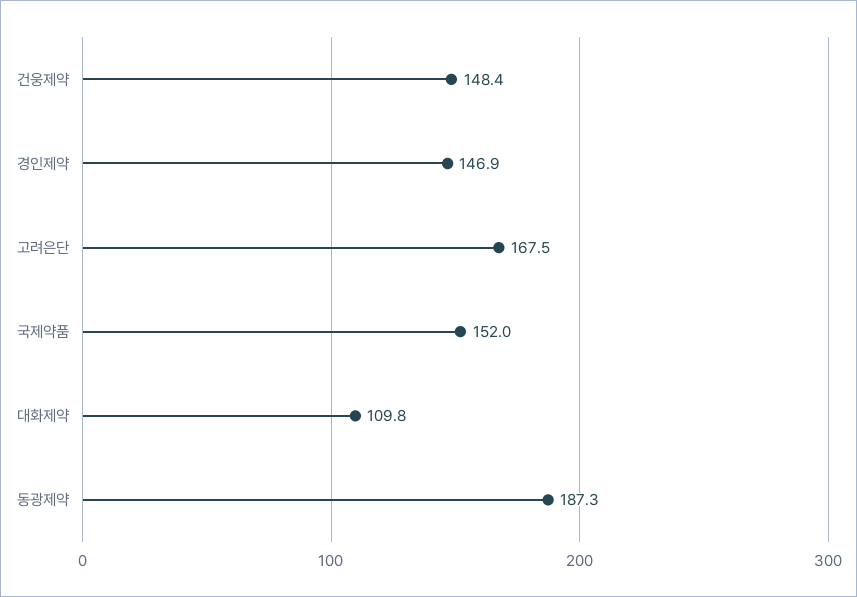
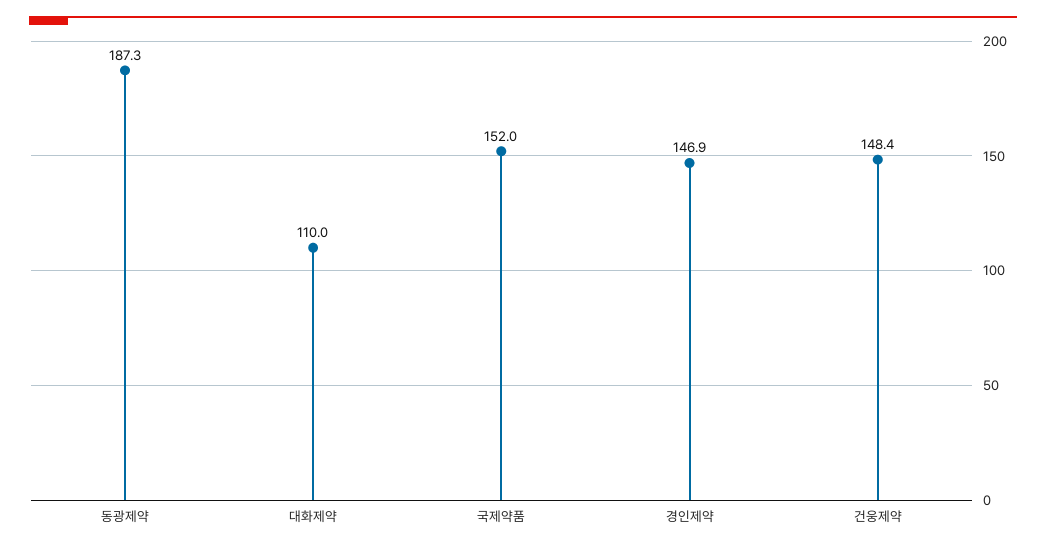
  {
    "건웅제약": 148.4,
    "경인제약": 146.9,
-   "고려은단": 167.5,
    "국제약품": 152,
-   "대화제약": 109.8,
+   "대화제약": 110,
    "동광제약": 187.3
  }

